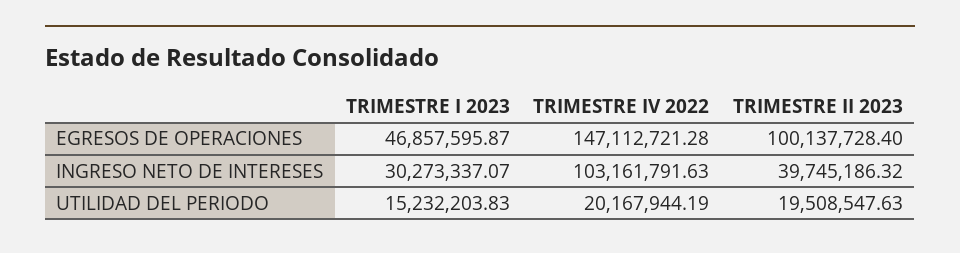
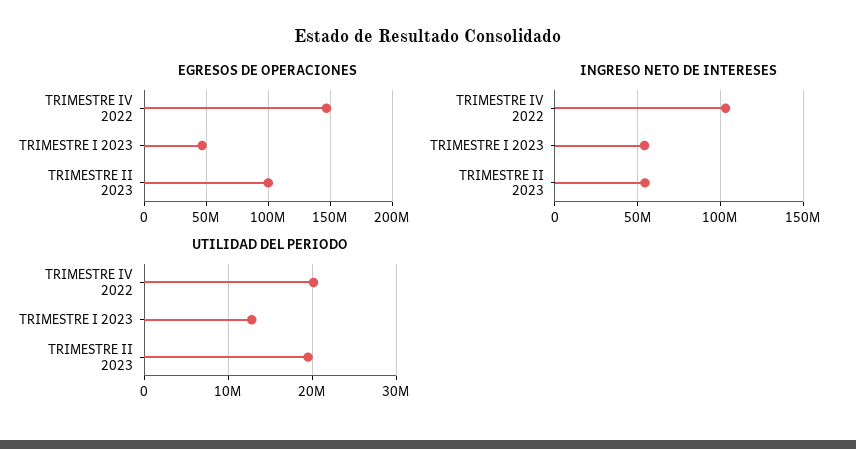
  {
    "EGRESOS DE OPERACIONES": {
      "TRIMESTRE I 2023": 46857595.87,
      "TRIMESTRE IV 2022": 147112721.28,
      "TRIMESTRE II 2023": 100137728.4
    },
    "INGRESO NETO DE INTERESES": {
-     "TRIMESTRE I 2023": 30273337.07,
+     "TRIMESTRE I 2023": 55000000,
      "TRIMESTRE IV 2022": 103161791.63,
-     "TRIMESTRE II 2023": 39745186.32
+     "TRIMESTRE II 2023": 55000000
    },
    "UTILIDAD DEL PERIODO": {
-     "TRIMESTRE I 2023": 15232203.83,
+     "TRIMESTRE I 2023": 13000000,
      "TRIMESTRE IV 2022": 20167944.19,
      "TRIMESTRE II 2023": 19508547.63
    }
  }

